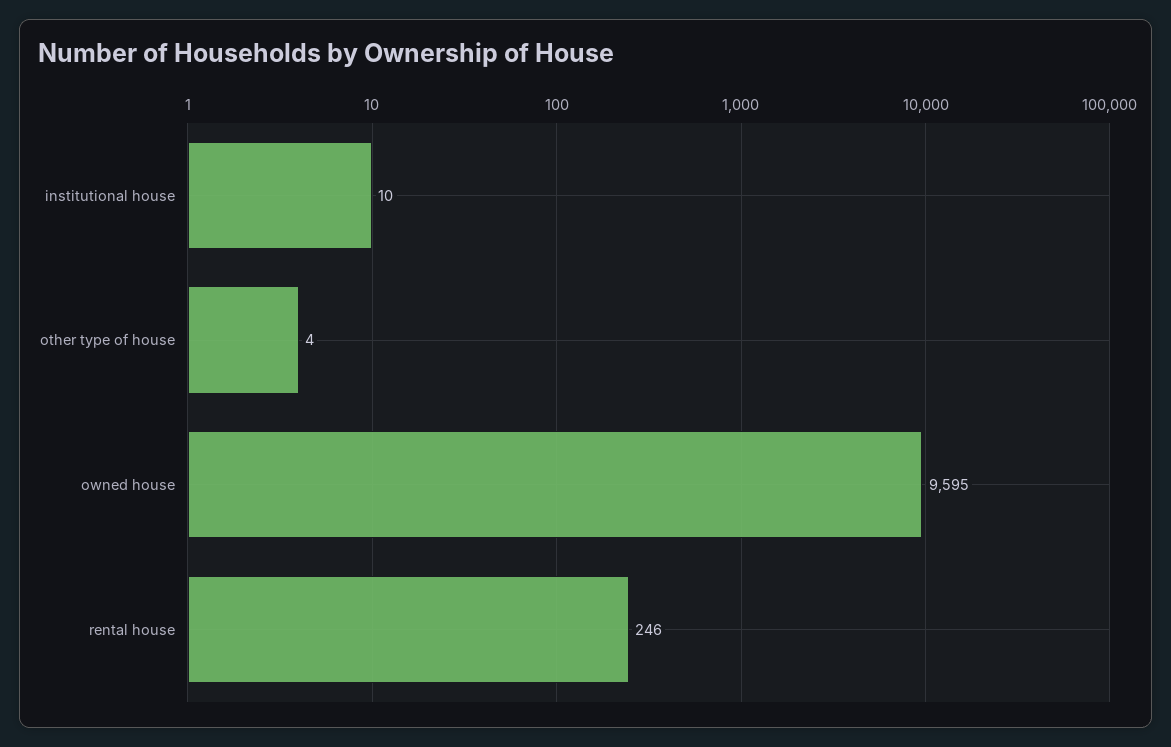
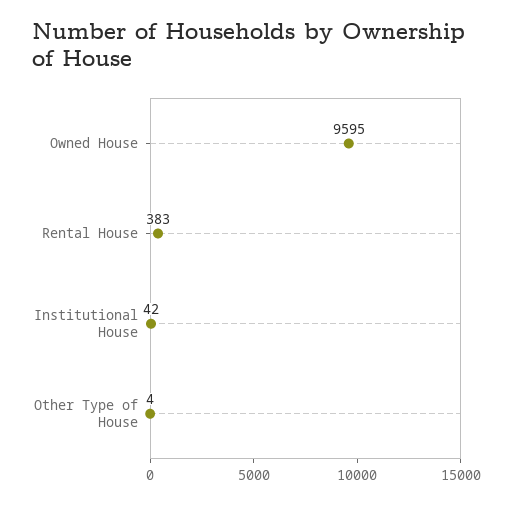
  {
-   "institutional house": 10,
+   "institutional house": 42,
    "other type of house": 4,
    "owned house": 9595,
-   "rental house": 246
+   "rental house": 383
  }

